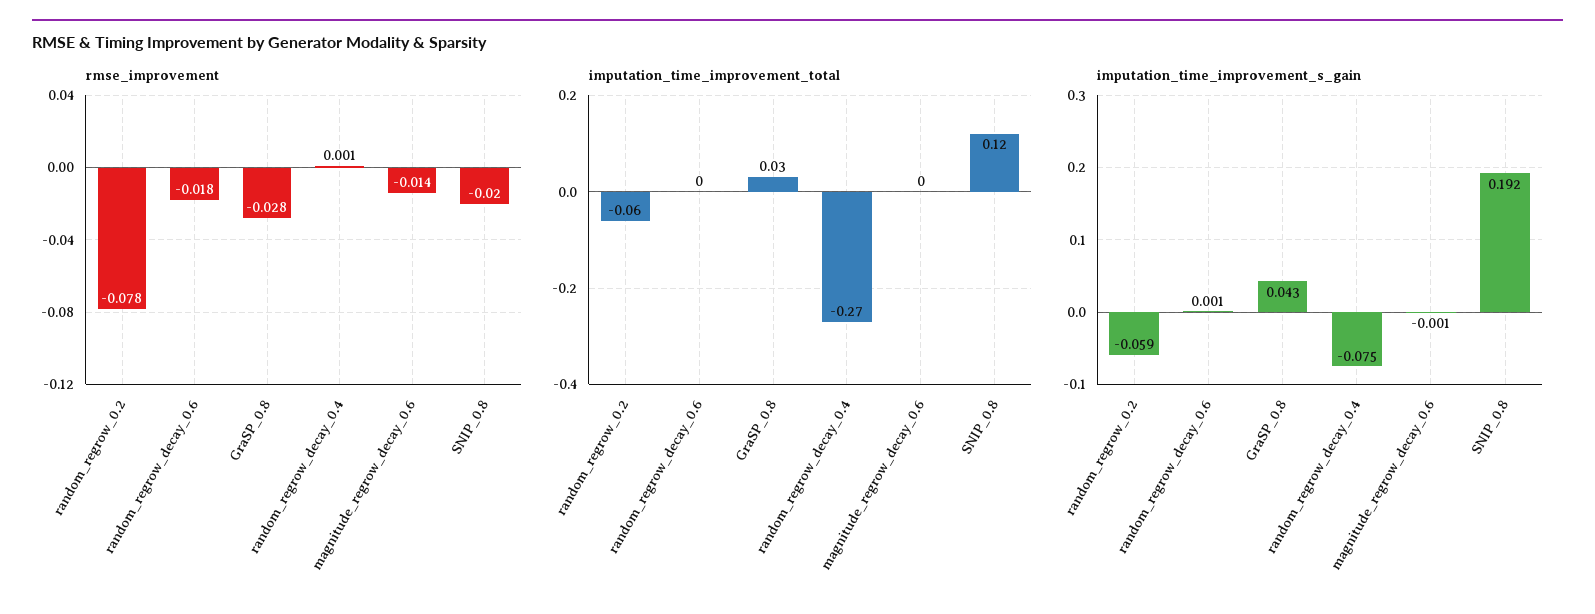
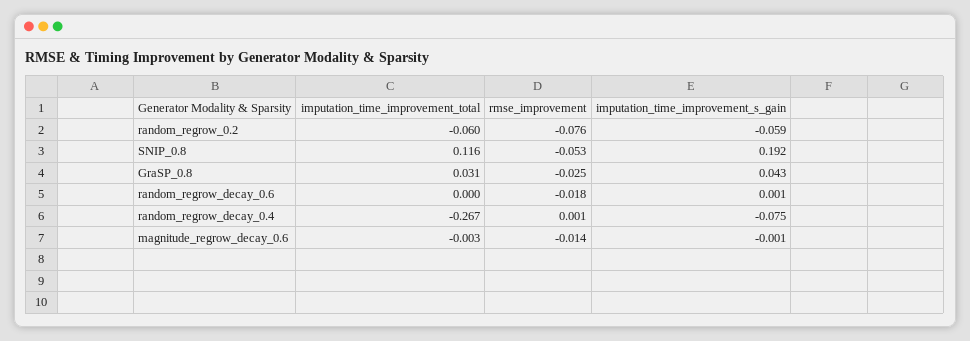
  {
    "rmse_improvement": {
-     "random_regrow_0.2": -0.078,
+     "random_regrow_0.2": -0.076,
      "random_regrow_decay_0.6": -0.018,
-     "GraSP_0.8": -0.028,
+     "GraSP_0.8": -0.025,
      "random_regrow_decay_0.4": 0.001,
      "magnitude_regrow_decay_0.6": -0.014,
-     "SNIP_0.8": -0.02
+     "SNIP_0.8": -0.053
    },
    "imputation_time_improvement_total": {
      "random_regrow_0.2": -0.06,
      "random_regrow_decay_0.6": 0,
      "GraSP_0.8": 0.031,
      "random_regrow_decay_0.4": -0.267,
      "magnitude_regrow_decay_0.6": -0.003,
      "SNIP_0.8": 0.116
    },
    "imputation_time_improvement_s_gain": {
      "random_regrow_0.2": -0.059,
      "random_regrow_decay_0.6": 0.001,
      "GraSP_0.8": 0.043,
      "random_regrow_decay_0.4": -0.075,
      "magnitude_regrow_decay_0.6": -0.001,
      "SNIP_0.8": 0.192
    }
  }

